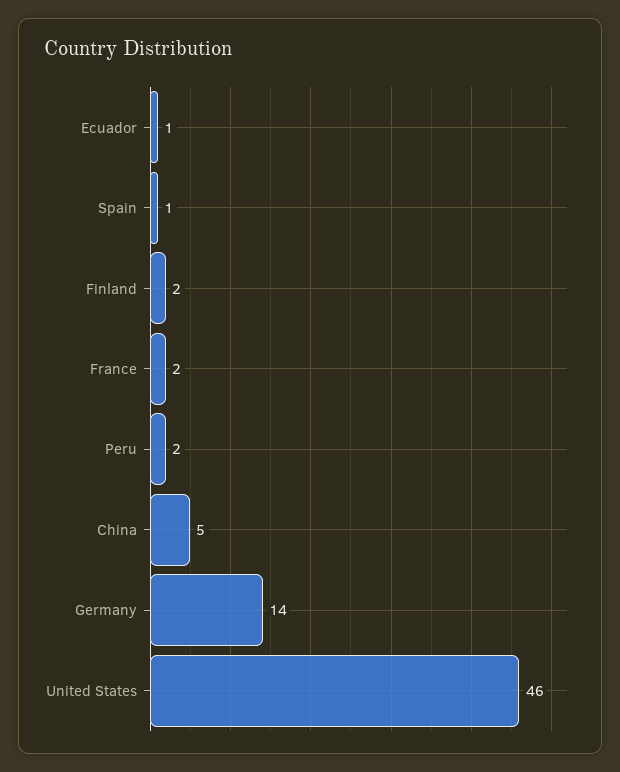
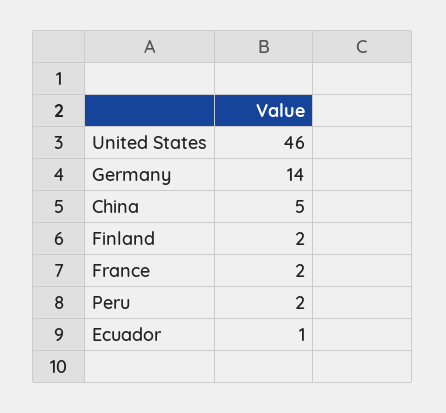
  {
    "Ecuador": 1,
-   "Spain": 1,
    "Finland": 2,
    "France": 2,
    "Peru": 2,
    "China": 5,
    "Germany": 14,
    "United States": 46
  }

